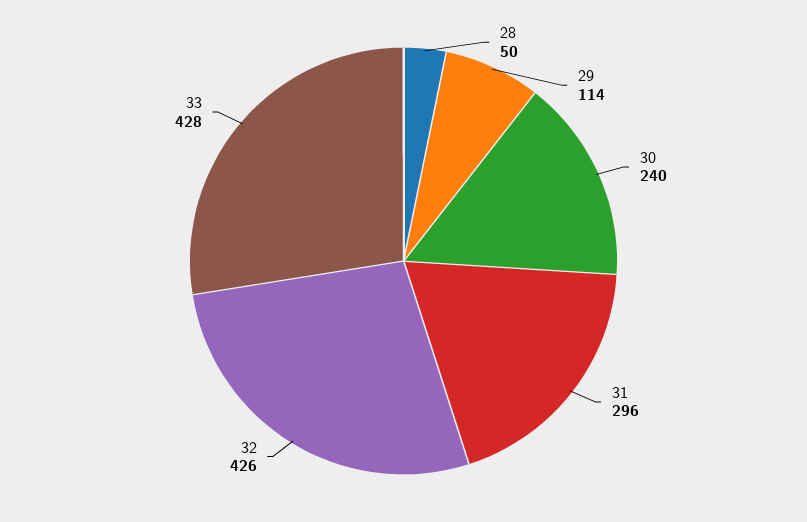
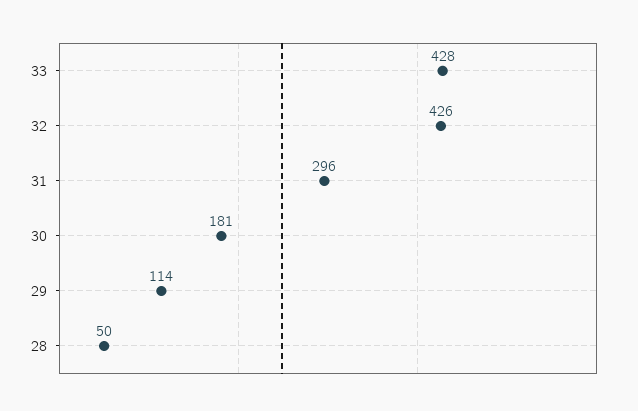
  {
    "28": 50,
    "29": 114,
-   "30": 240,
+   "30": 181,
    "31": 296,
    "32": 426,
    "33": 428
  }

